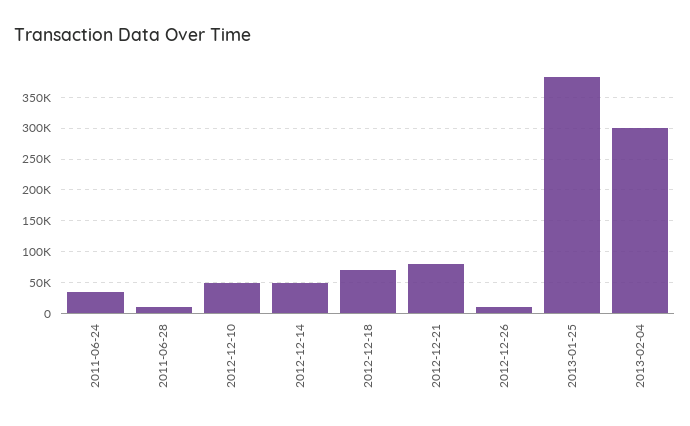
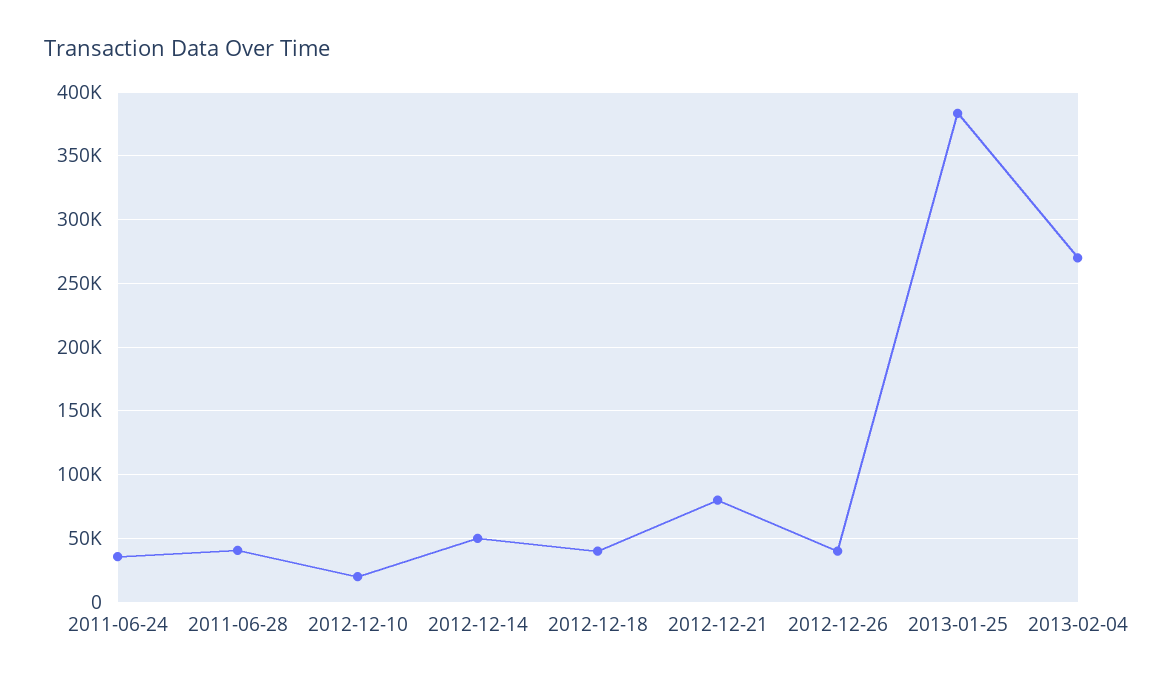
  {
    "2011-06-24": 35000,
-   "2011-06-28": 10000,
+   "2011-06-28": 40000,
-   "2012-12-10": 50000,
+   "2012-12-10": 20000,
    "2012-12-14": 50000,
-   "2012-12-18": 70000,
+   "2012-12-18": 40000,
    "2012-12-21": 80000,
-   "2012-12-26": 10000,
+   "2012-12-26": 40000,
    "2013-01-25": 385000,
-   "2013-02-04": 300000
+   "2013-02-04": 270000
  }

